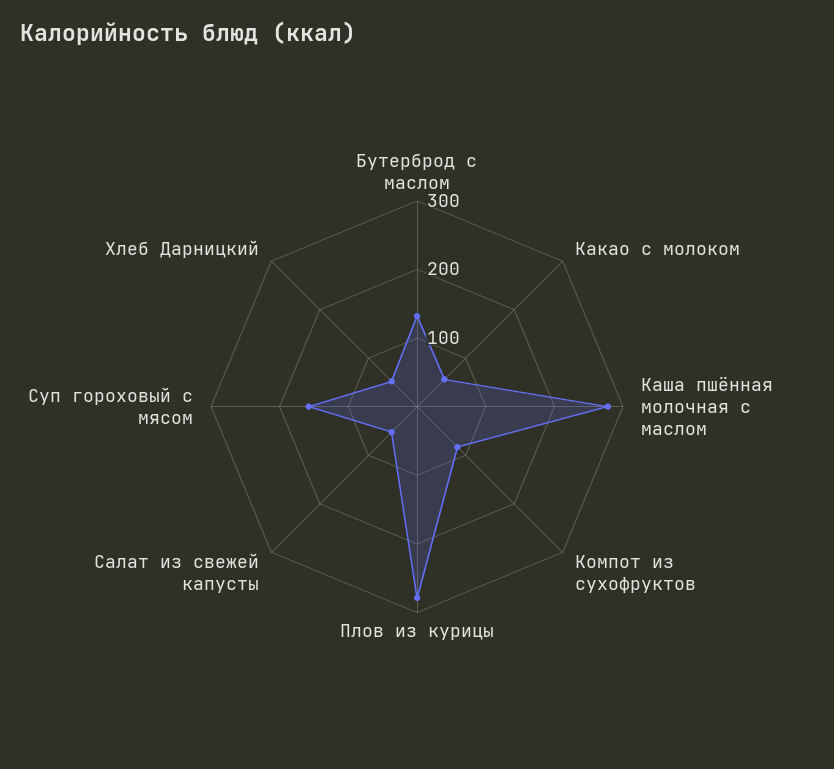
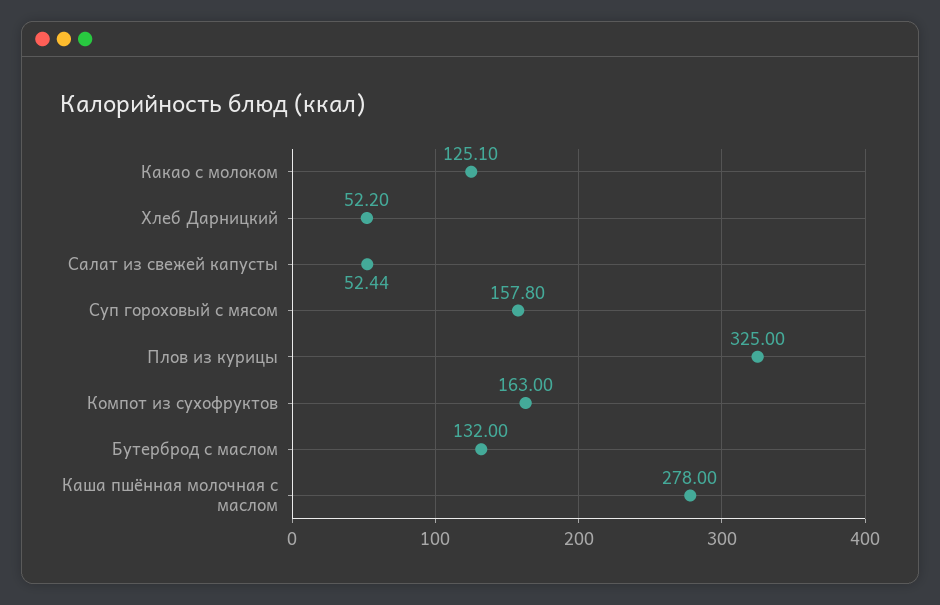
  {
    "Бутерброд с маслом": 132,
-   "Какао с молоком": 60,
+   "Какао с молоком": 125.1,
    "Каша пшённая молочная с маслом": 278,
-   "Компот из сухофруктов": 80,
+   "Компот из сухофруктов": 163,
-   "Плов из курицы": 280,
+   "Плов из курицы": 325,
    "Салат из свежей капусты": 52.44,
    "Суп гороховый с мясом": 157.8,
    "Хлеб Дарницкий": 52.2
  }

